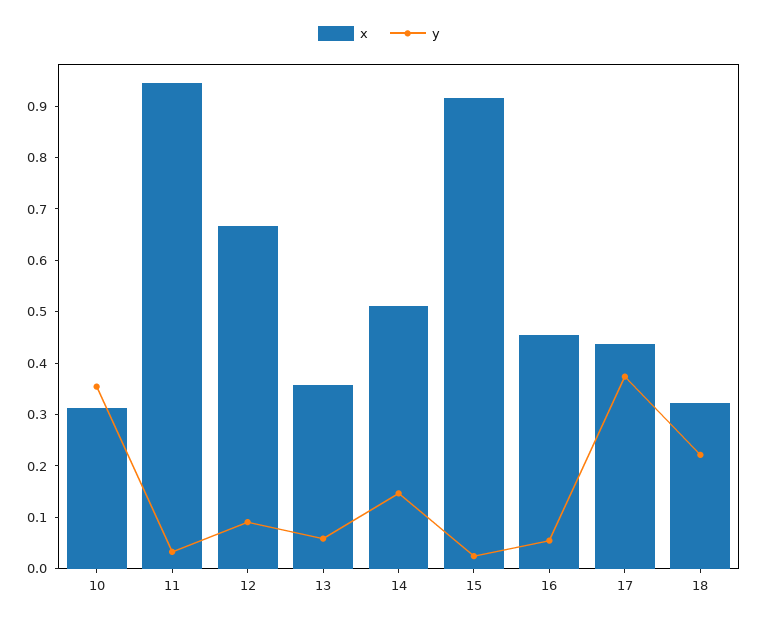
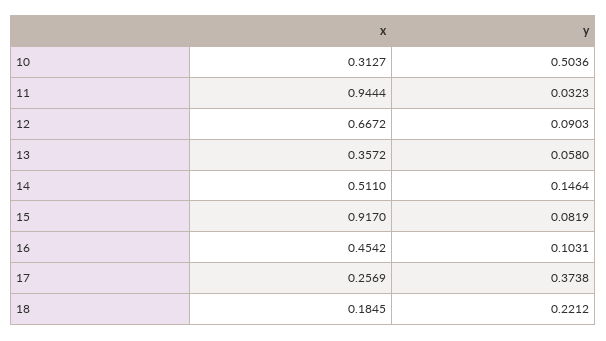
  {
    "x": {
      "10": 0.3127,
      "11": 0.9444,
      "12": 0.6672,
      "13": 0.3572,
      "14": 0.511,
      "15": 0.917,
      "16": 0.4542,
-     "17": 0.44,
+     "17": 0.2569,
-     "18": 0.32
+     "18": 0.1845
    },
    "y": {
-     "10": 0.36,
+     "10": 0.5036,
      "11": 0.0323,
      "12": 0.0903,
      "13": 0.058,
      "14": 0.1464,
-     "15": 0.02,
+     "15": 0.0819,
-     "16": 0.06,
+     "16": 0.1031,
      "17": 0.3738,
      "18": 0.2212
    }
  }

